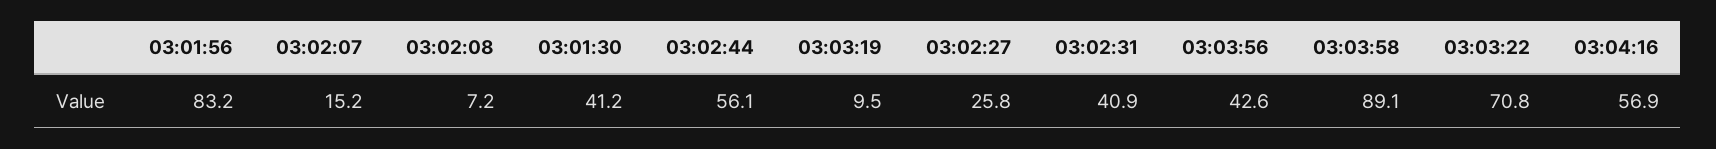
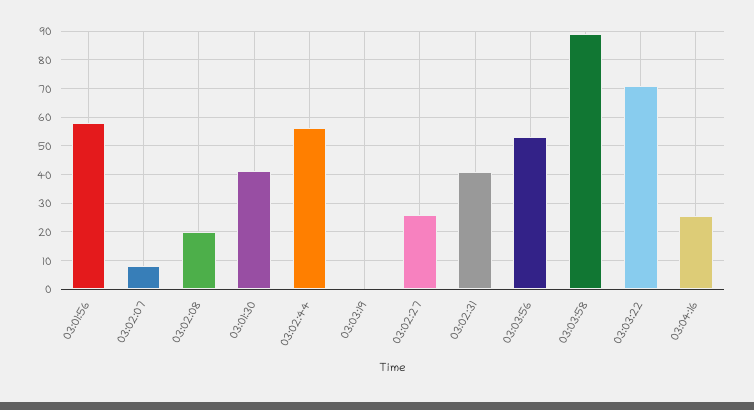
  {
-   "03:01:56": 83.2,
+   "03:01:56": 57.5,
-   "03:02:07": 15.2,
+   "03:02:07": 7.5,
-   "03:02:08": 7.2,
+   "03:02:08": 20,
    "03:01:30": 41.2,
    "03:02:44": 56.1,
-   "03:03:19": 9.5,
+   "03:03:19": 0,
    "03:02:27": 25.8,
    "03:02:31": 40.9,
-   "03:03:56": 42.6,
+   "03:03:56": 52.5,
    "03:03:58": 89.1,
    "03:03:22": 70.8,
-   "03:04:16": 56.9
+   "03:04:16": 25
  }

